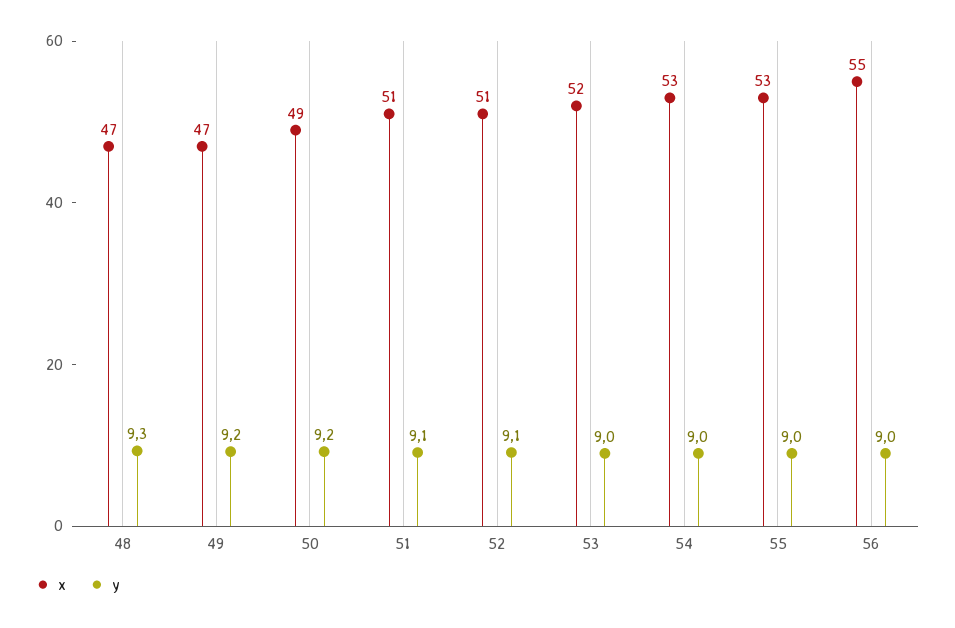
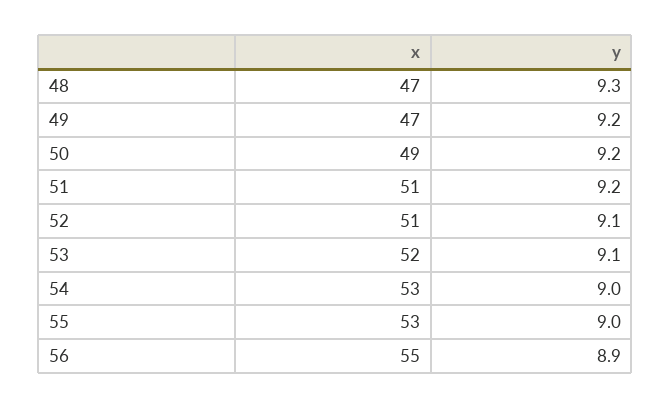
  {
    "x": {
      "48": 47,
      "49": 47,
      "50": 49,
      "51": 51,
      "52": 51,
      "53": 52,
      "54": 53,
      "55": 53,
      "56": 55
    },
    "y": {
      "48": 9.3,
      "49": 9.2,
      "50": 9.2,
-     "51": 9.1,
+     "51": 9.2,
      "52": 9.1,
-     "53": 9,
+     "53": 9.1,
      "54": 9,
      "55": 9,
-     "56": 9
+     "56": 8.9
    }
  }

